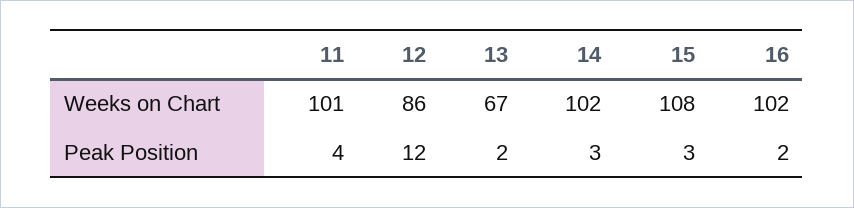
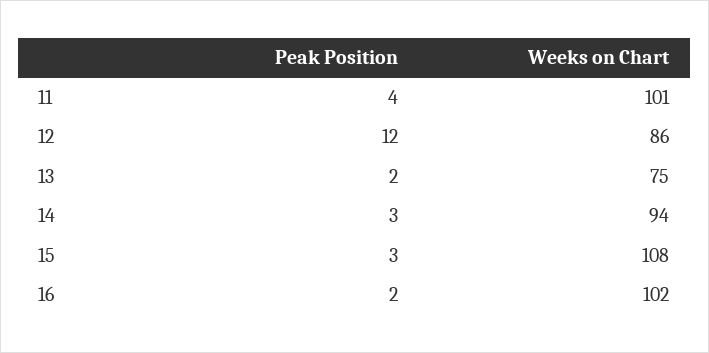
  {
    "11": {
      "Weeks on Chart": 101,
      "Peak Position": 4
    },
    "12": {
      "Weeks on Chart": 86,
      "Peak Position": 12
    },
    "13": {
-     "Weeks on Chart": 67,
+     "Weeks on Chart": 75,
      "Peak Position": 2
    },
    "14": {
-     "Weeks on Chart": 102,
+     "Weeks on Chart": 94,
      "Peak Position": 3
    },
    "15": {
      "Weeks on Chart": 108,
      "Peak Position": 3
    },
    "16": {
      "Weeks on Chart": 102,
      "Peak Position": 2
    }
  }

